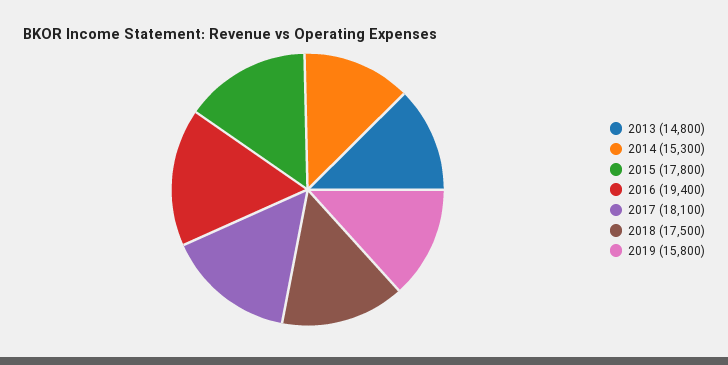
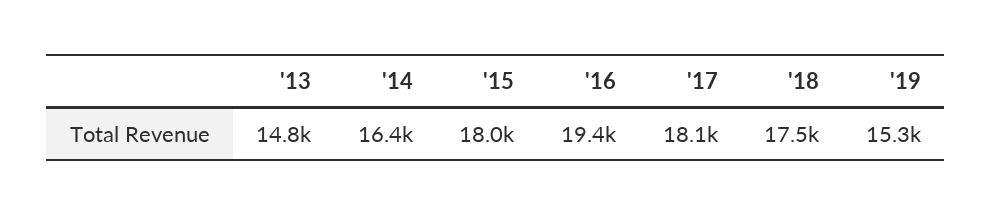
  {
    "2013": 14800,
-   "2014": 15300,
+   "2014": 16400,
-   "2015": 17800,
+   "2015": 18000,
    "2016": 19400,
    "2017": 18100,
    "2018": 17500,
-   "2019": 15800
+   "2019": 15300
  }

